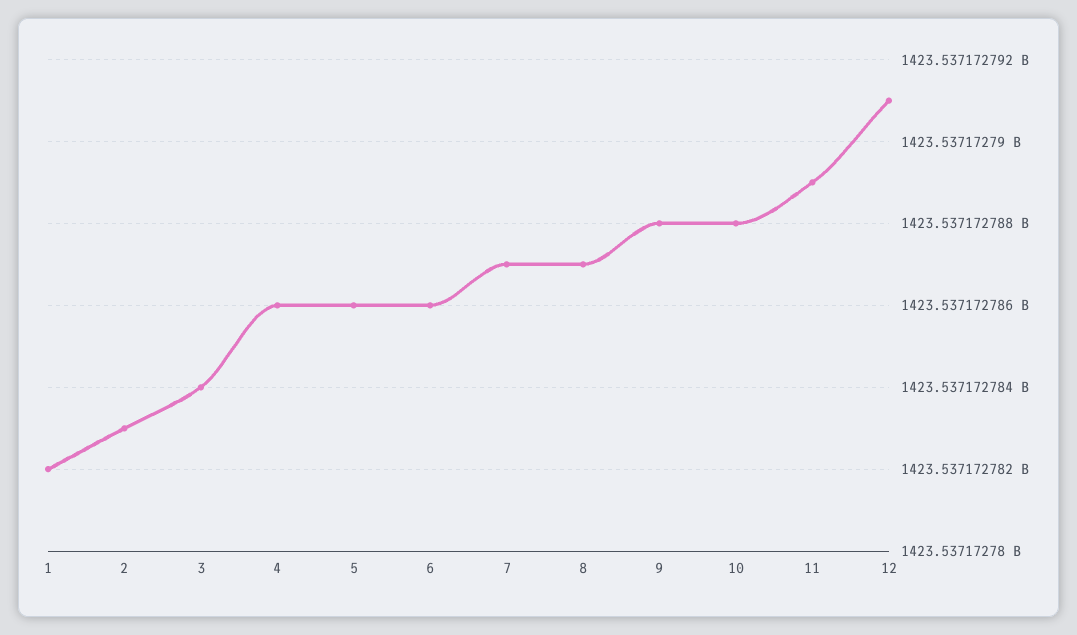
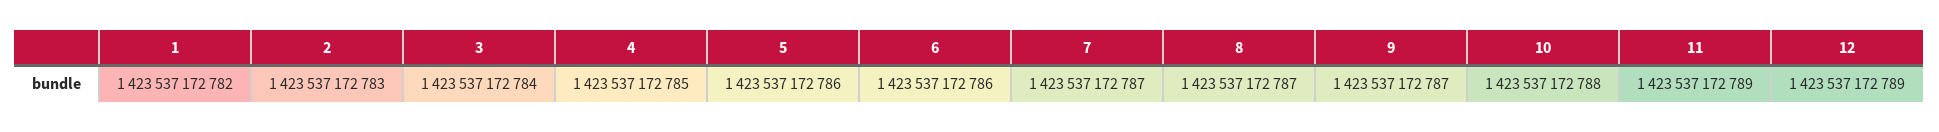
  {
    "1": 1423537172782,
    "2": 1423537172783,
    "3": 1423537172784,
-   "4": 1423537172786,
+   "4": 1423537172785,
    "5": 1423537172786,
    "6": 1423537172786,
    "7": 1423537172787,
    "8": 1423537172787,
-   "9": 1423537172788,
+   "9": 1423537172787,
    "10": 1423537172788,
    "11": 1423537172789,
-   "12": 1423537172791
+   "12": 1423537172789
  }

